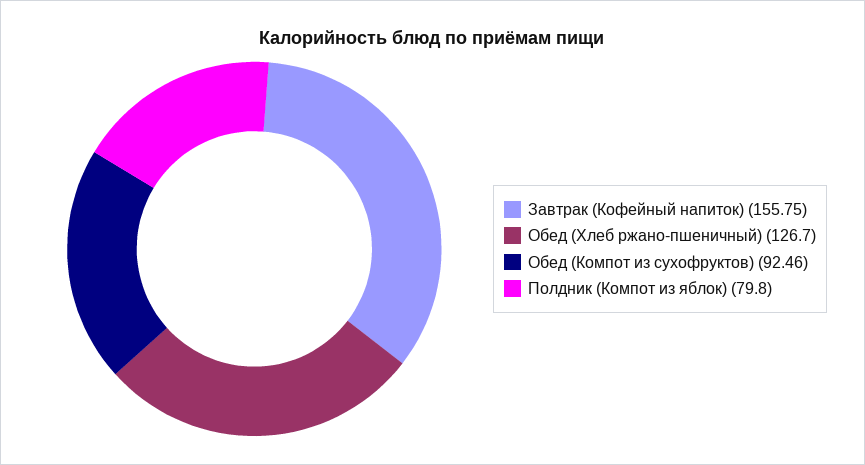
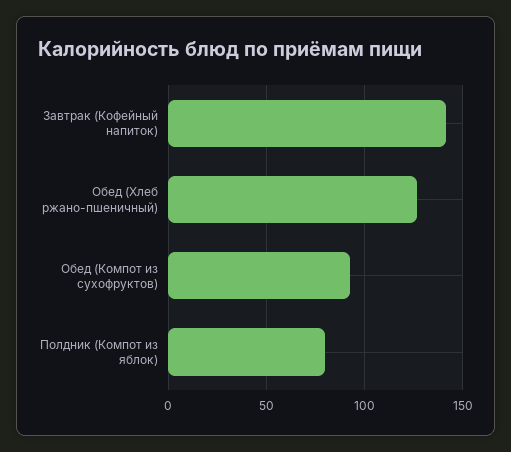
  {
-   "Завтрак (Кофейный напиток)": 155.75,
+   "Завтрак (Кофейный напиток)": 140,
    "Обед (Хлеб ржано-пшеничный)": 126.7,
    "Обед (Компот из сухофруктов)": 92.46,
    "Полдник (Компот из яблок)": 79.8
  }

